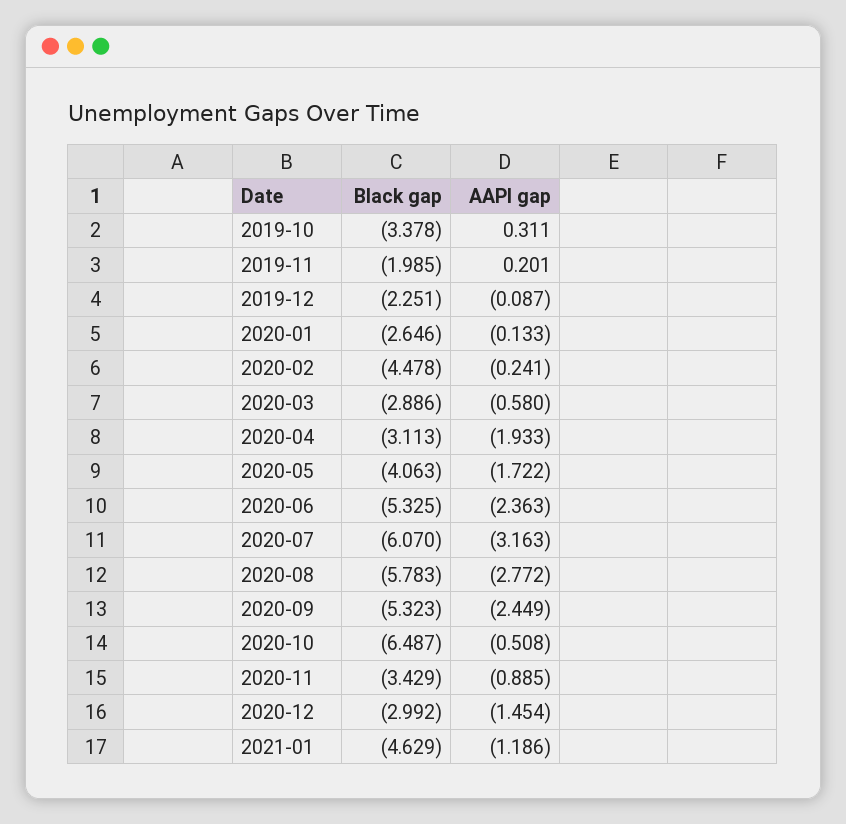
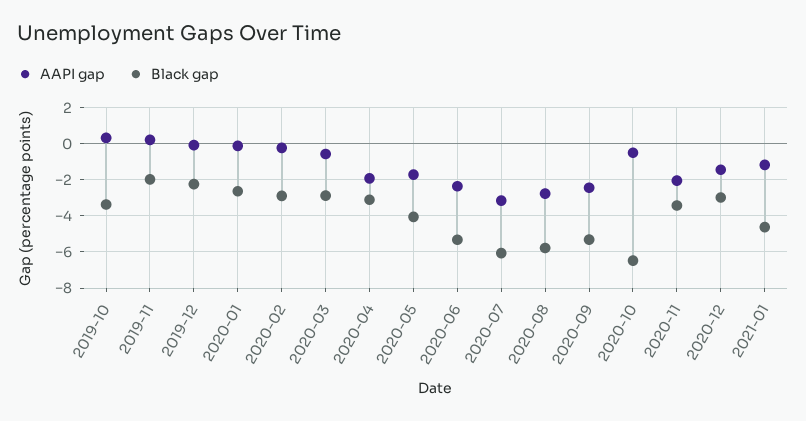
  {
    "Black gap": {
      "2019-10": -3.378,
      "2019-11": -1.985,
      "2019-12": -2.251,
      "2020-01": -2.646,
-     "2020-02": -4.478,
+     "2020-02": -3,
      "2020-03": -2.886,
      "2020-04": -3.113,
      "2020-05": -4.063,
      "2020-06": -5.325,
      "2020-07": -6.07,
      "2020-08": -5.783,
      "2020-09": -5.323,
      "2020-10": -6.487,
      "2020-11": -3.429,
      "2020-12": -2.992,
      "2021-01": -4.629
    },
    "AAPI gap": {
      "2019-10": 0.311,
      "2019-11": 0.201,
      "2019-12": -0.087,
      "2020-01": -0.133,
      "2020-02": -0.241,
      "2020-03": -0.58,
      "2020-04": -1.933,
      "2020-05": -1.722,
      "2020-06": -2.363,
      "2020-07": -3.163,
      "2020-08": -2.772,
      "2020-09": -2.449,
      "2020-10": -0.508,
-     "2020-11": -0.885,
+     "2020-11": -2,
      "2020-12": -1.454,
      "2021-01": -1.186
    }
  }

